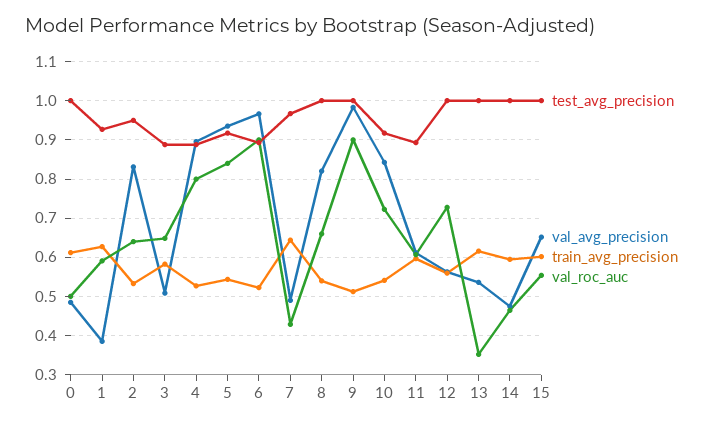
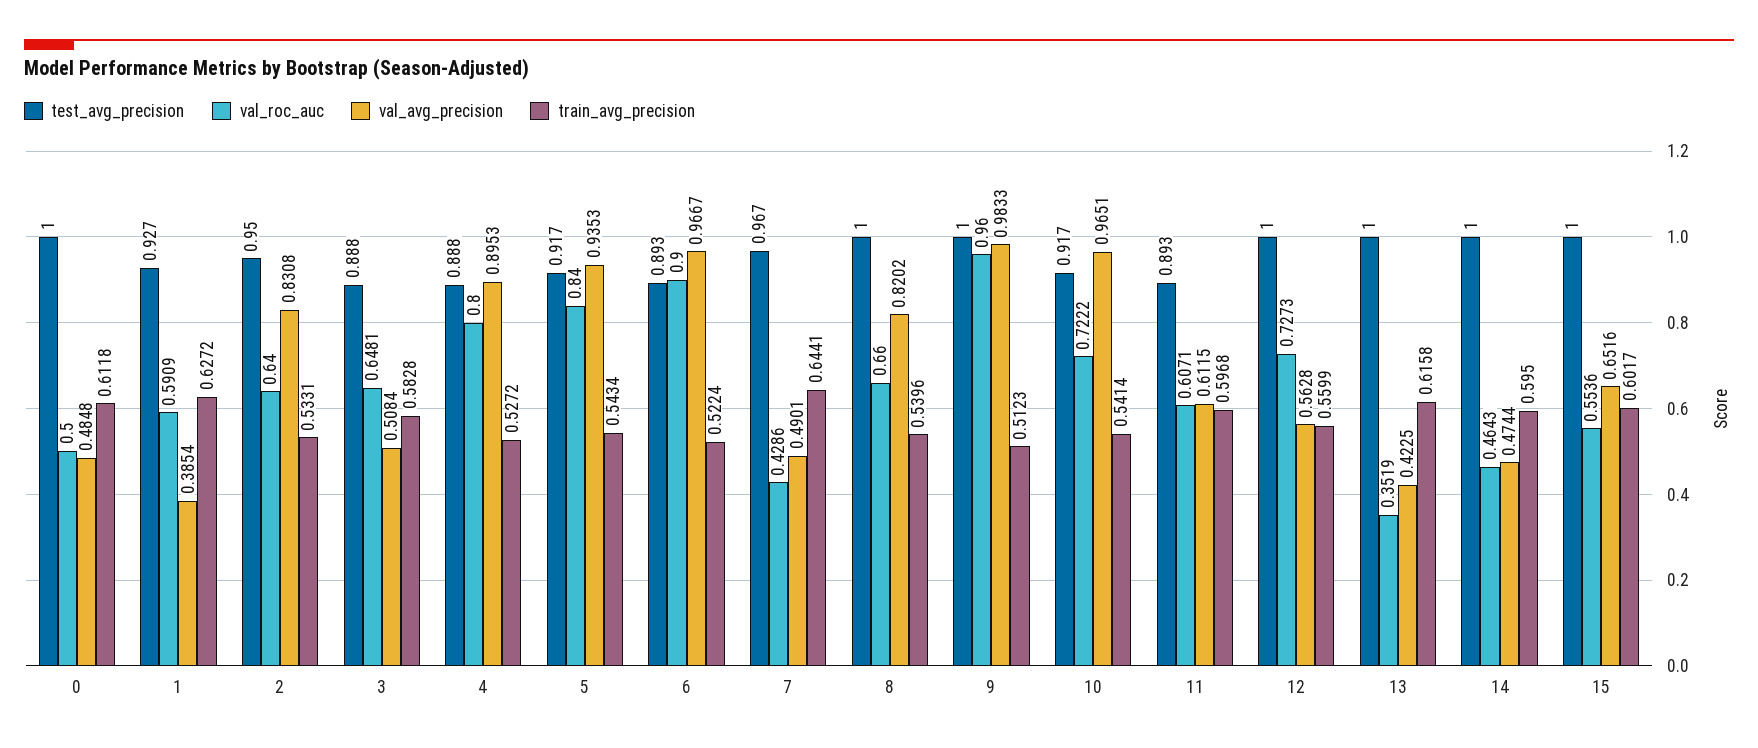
  {
    "test_avg_precision": {
      "0": 1,
      "1": 0.927,
      "2": 0.95,
      "3": 0.888,
      "4": 0.888,
      "5": 0.917,
      "6": 0.893,
      "7": 0.967,
      "8": 1,
      "9": 1,
      "10": 0.917,
      "11": 0.893,
      "12": 1,
      "13": 1,
      "14": 1,
      "15": 1
    },
    "val_avg_precision": {
      "0": 0.4848,
      "1": 0.3854,
      "2": 0.8308,
      "3": 0.5084,
      "4": 0.8953,
      "5": 0.9353,
      "6": 0.9667,
      "7": 0.4901,
      "8": 0.8202,
      "9": 0.9833,
-     "10": 0.84,
+     "10": 0.9651,
      "11": 0.6115,
      "12": 0.5628,
-     "13": 0.54,
+     "13": 0.4225,
      "14": 0.4744,
      "15": 0.6516
    },
    "train_avg_precision": {
      "0": 0.6118,
      "1": 0.6272,
      "2": 0.5331,
      "3": 0.5828,
      "4": 0.5272,
      "5": 0.5434,
      "6": 0.5224,
      "7": 0.6441,
      "8": 0.5396,
      "9": 0.5123,
      "10": 0.5414,
      "11": 0.5968,
      "12": 0.5599,
      "13": 0.6158,
      "14": 0.595,
      "15": 0.6017
    },
    "val_roc_auc": {
      "0": 0.5,
      "1": 0.5909,
      "2": 0.64,
      "3": 0.6481,
      "4": 0.8,
      "5": 0.84,
      "6": 0.9,
      "7": 0.4286,
      "8": 0.66,
-     "9": 0.9,
+     "9": 0.96,
      "10": 0.7222,
      "11": 0.6071,
      "12": 0.7273,
      "13": 0.3519,
      "14": 0.4643,
      "15": 0.5536
    }
  }

